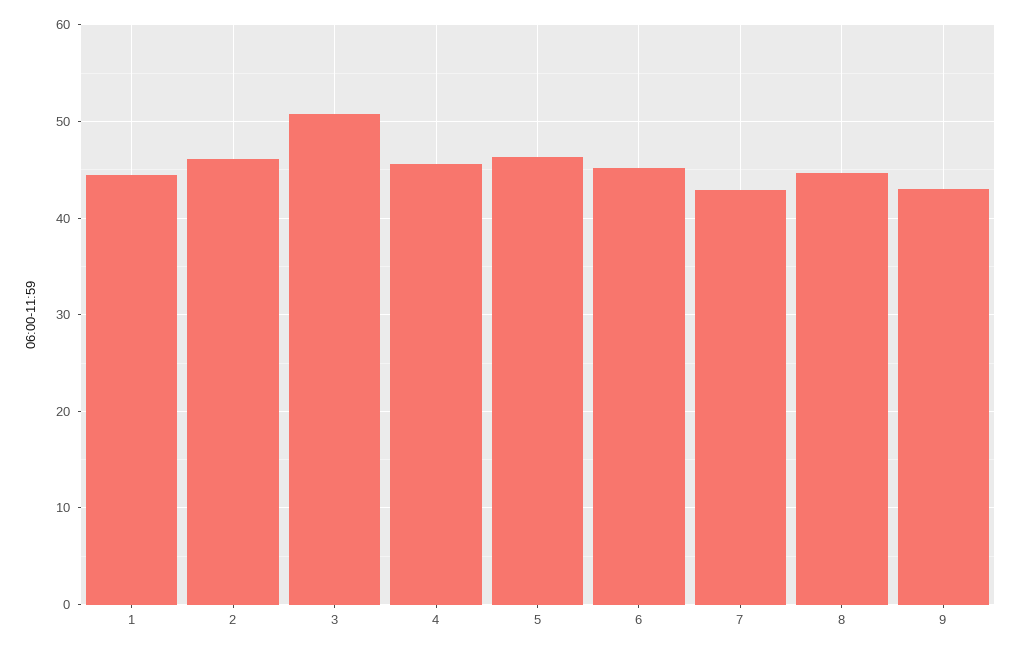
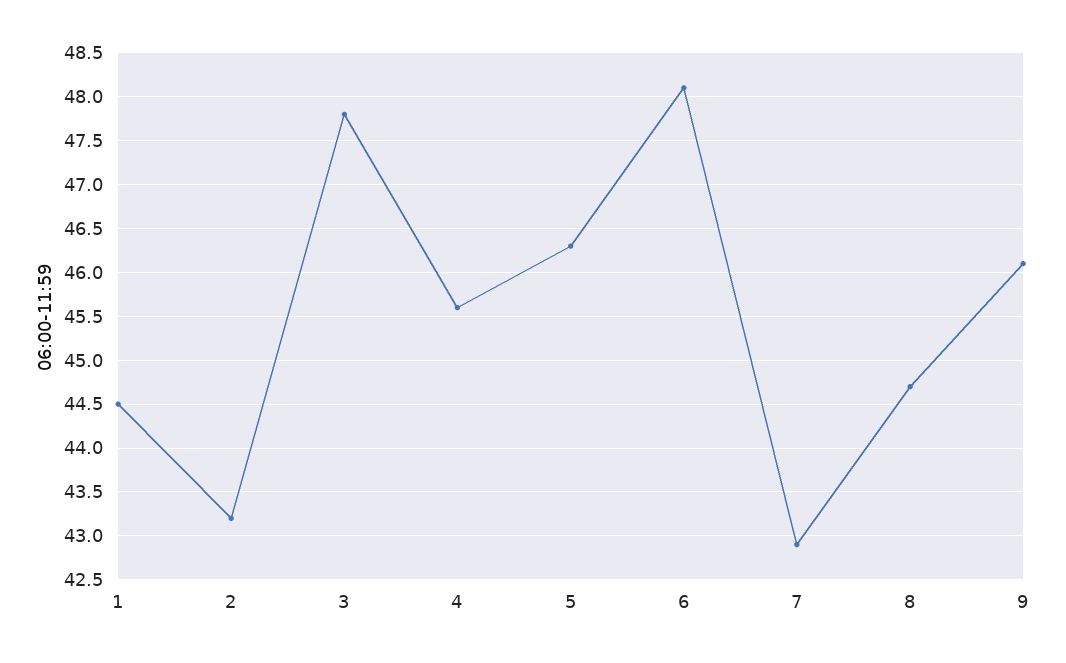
  {
    "1": 44.5,
-   "2": 46,
+   "2": 43.2,
-   "3": 51,
+   "3": 47.8,
    "4": 45.6,
    "5": 46.3,
-   "6": 45,
+   "6": 48.1,
    "7": 42.9,
    "8": 44.7,
-   "9": 43
+   "9": 46.1
  }

